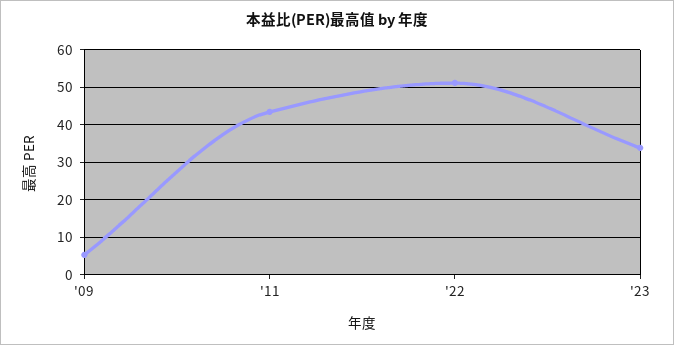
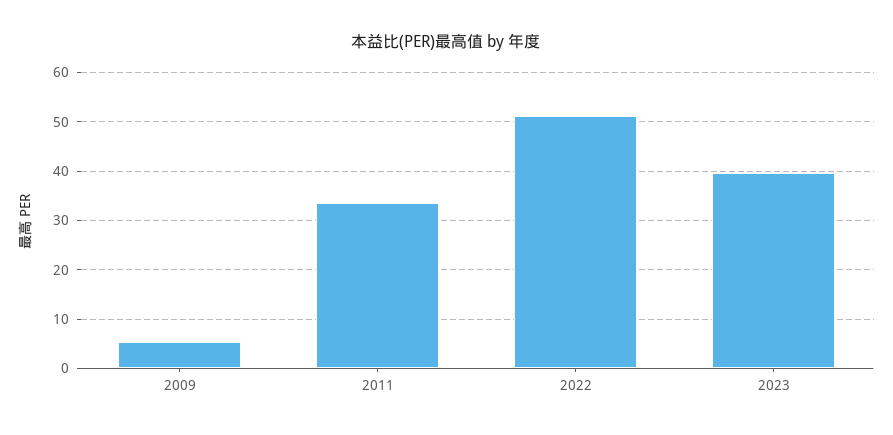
  {
    "'09": 6,
-   "'11": 44,
+   "'11": 34,
    "'22": 52,
-   "'23": 34
+   "'23": 40
  }

